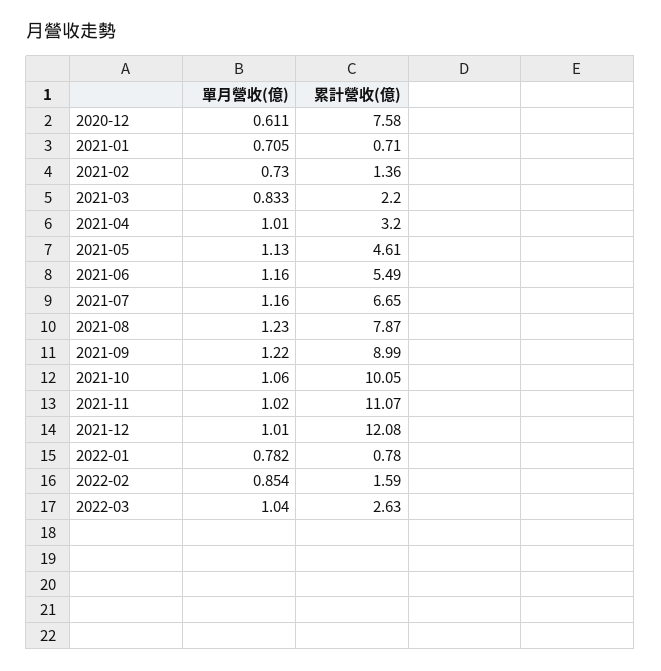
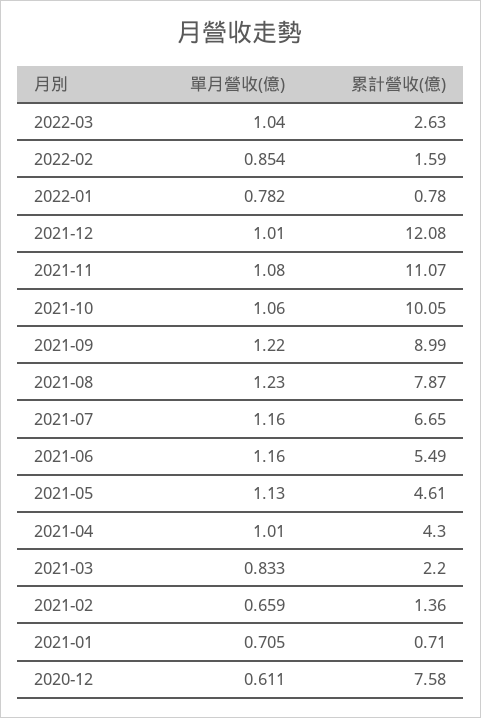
  {
    "單月營收(億)": {
      "2020-12": 0.611,
      "2021-01": 0.705,
-     "2021-02": 0.73,
+     "2021-02": 0.659,
      "2021-03": 0.833,
      "2021-04": 1.01,
      "2021-05": 1.13,
      "2021-06": 1.16,
      "2021-07": 1.16,
      "2021-08": 1.23,
      "2021-09": 1.22,
      "2021-10": 1.06,
-     "2021-11": 1.02,
+     "2021-11": 1.08,
      "2021-12": 1.01,
      "2022-01": 0.782,
      "2022-02": 0.854,
      "2022-03": 1.04
    },
    "累計營收(億)": {
      "2020-12": 7.58,
      "2021-01": 0.71,
      "2021-02": 1.36,
      "2021-03": 2.2,
-     "2021-04": 3.2,
+     "2021-04": 4.3,
      "2021-05": 4.61,
      "2021-06": 5.49,
      "2021-07": 6.65,
      "2021-08": 7.87,
      "2021-09": 8.99,
      "2021-10": 10.05,
      "2021-11": 11.07,
      "2021-12": 12.08,
      "2022-01": 0.78,
      "2022-02": 1.59,
      "2022-03": 2.63
    }
  }

